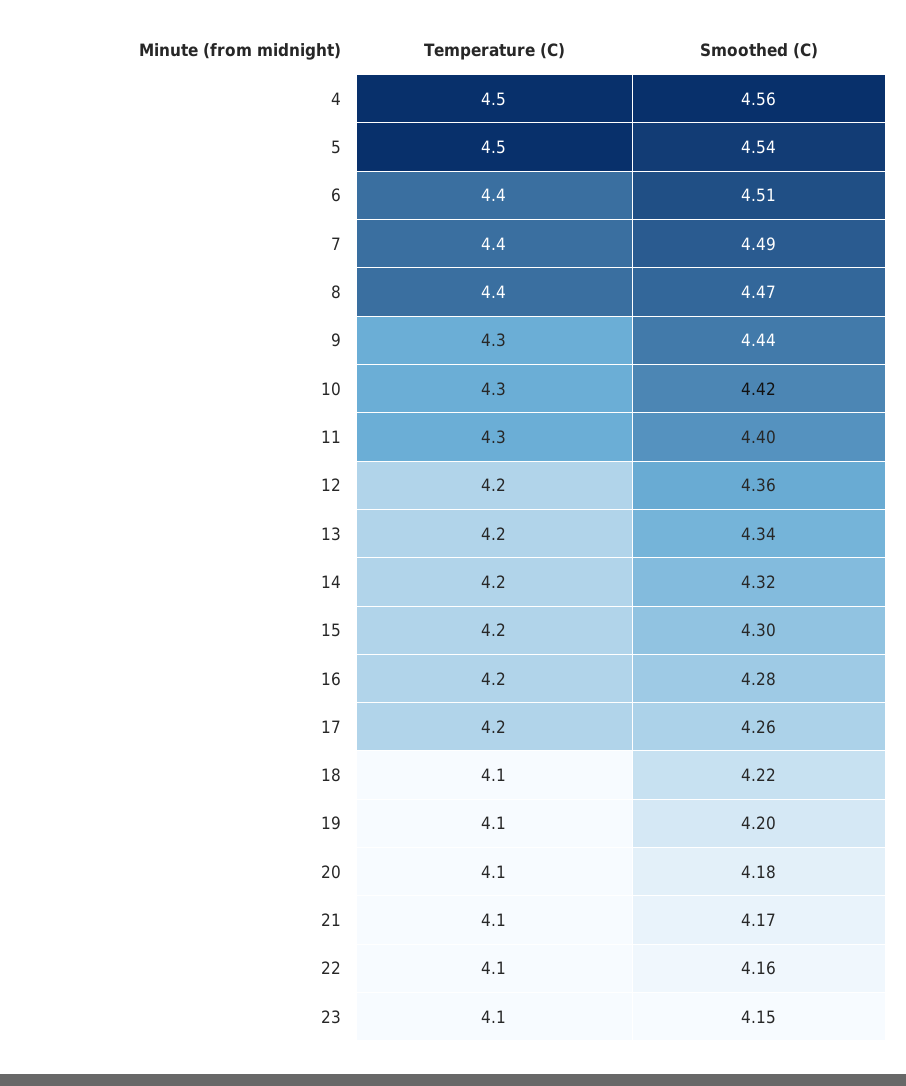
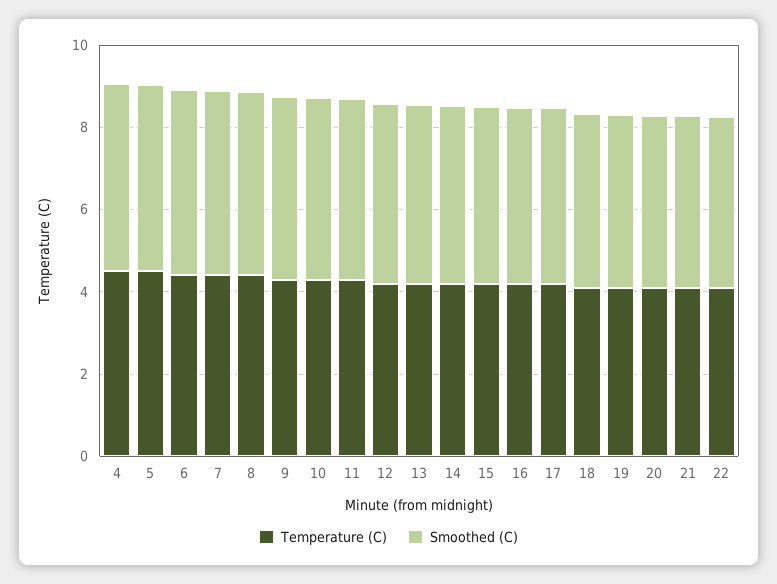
  {
    "Temperature (C)": {
      "4": 4.5,
      "5": 4.5,
      "6": 4.4,
      "7": 4.4,
      "8": 4.4,
      "9": 4.3,
      "10": 4.3,
      "11": 4.3,
      "12": 4.2,
      "13": 4.2,
      "14": 4.2,
      "15": 4.2,
      "16": 4.2,
      "17": 4.2,
      "18": 4.1,
      "19": 4.1,
      "20": 4.1,
      "21": 4.1,
-     "22": 4.1,
+     "22": 4.1
-     "23": 4.1
    },
    "Smoothed (C)": {
      "4": 4.56,
      "5": 4.54,
      "6": 4.51,
      "7": 4.49,
      "8": 4.47,
      "9": 4.44,
      "10": 4.42,
      "11": 4.4,
      "12": 4.36,
      "13": 4.34,
      "14": 4.32,
      "15": 4.3,
      "16": 4.28,
      "17": 4.26,
      "18": 4.22,
      "19": 4.2,
      "20": 4.18,
      "21": 4.17,
-     "22": 4.16,
+     "22": 4.16
-     "23": 4.15
    }
  }

